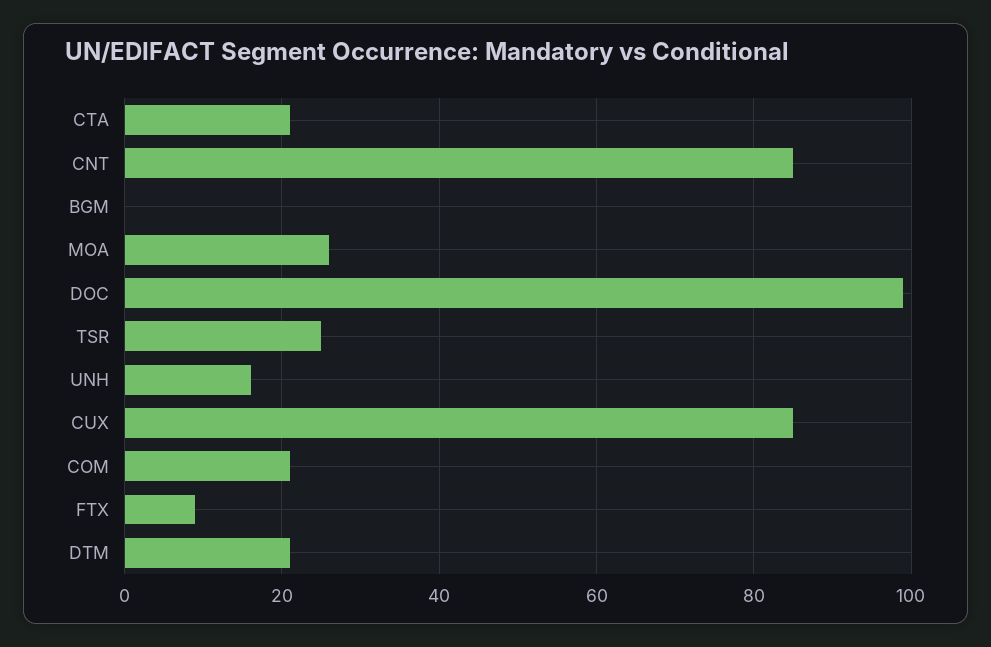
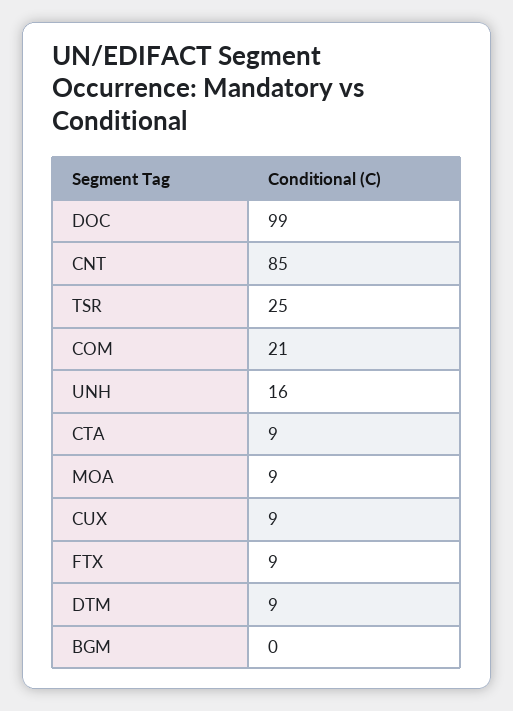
  {
-   "CTA": 20,
+   "CTA": 9,
    "CNT": 85,
    "BGM": 0,
-   "MOA": 25,
+   "MOA": 9,
    "DOC": 99,
    "TSR": 25,
    "UNH": 16,
-   "CUX": 85,
+   "CUX": 9,
    "COM": 21,
    "FTX": 9,
-   "DTM": 20
+   "DTM": 9
  }

